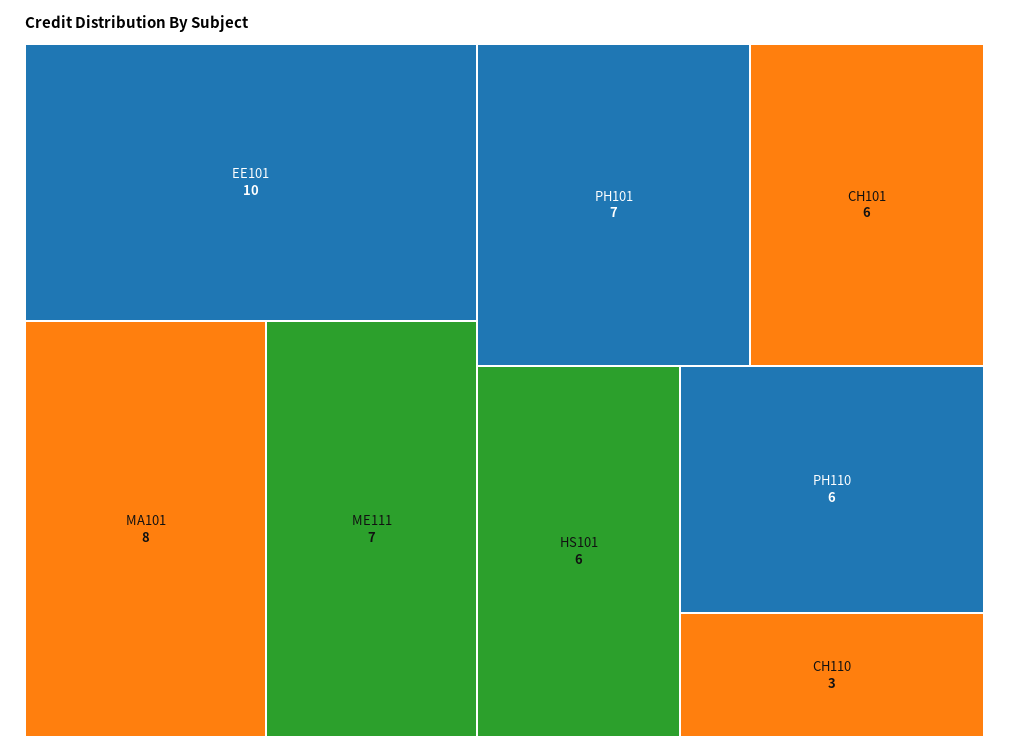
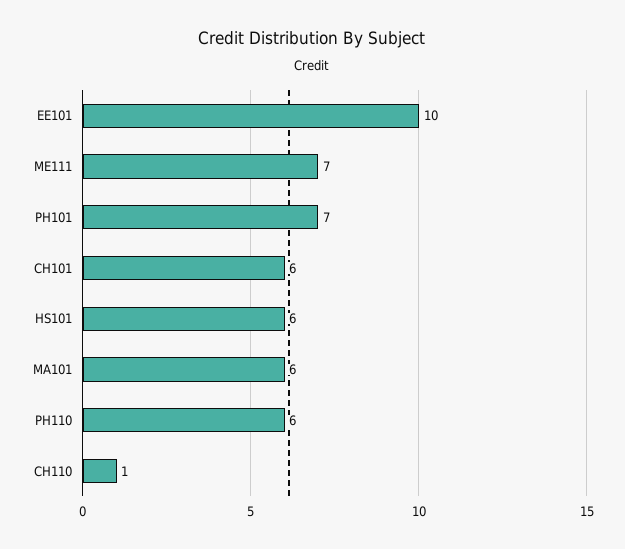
  {
    "EE101": 10,
-   "MA101": 8,
+   "MA101": 6,
    "ME111": 7,
    "PH101": 7,
    "CH101": 6,
    "HS101": 6,
    "PH110": 6,
-   "CH110": 3
+   "CH110": 1
  }

